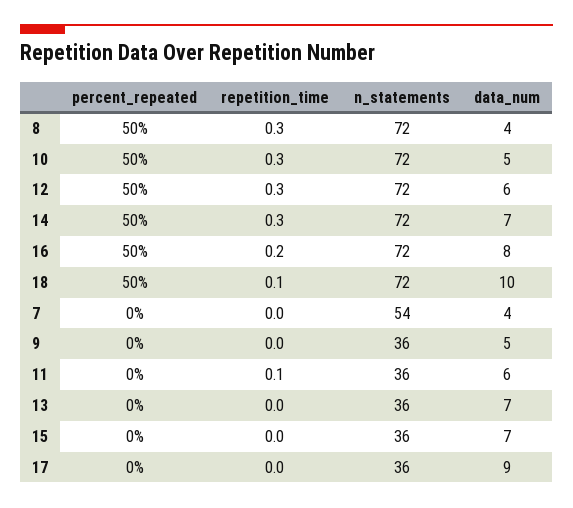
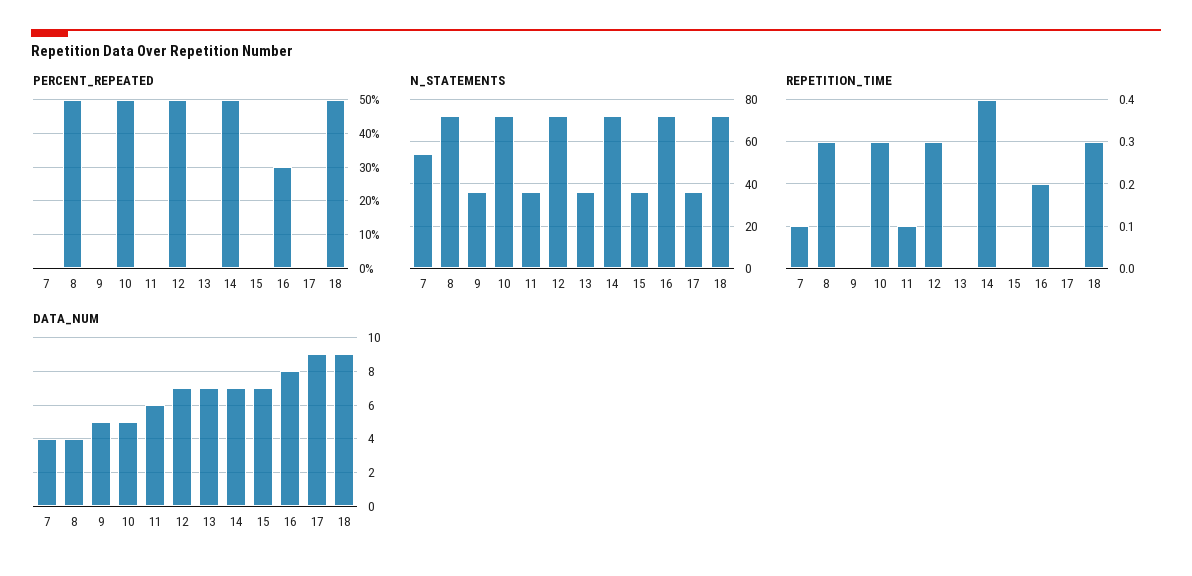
  {
    "percent_repeated": {
      "8": 50,
      "10": 50,
      "12": 50,
      "14": 50,
-     "16": 50,
+     "16": 30,
      "18": 50,
      "7": 0,
      "9": 0,
      "11": 0,
      "13": 0,
      "15": 0,
      "17": 0
    },
    "repetition_time": {
      "8": 0.3,
      "10": 0.3,
      "12": 0.3,
-     "14": 0.3,
+     "14": 0.4,
      "16": 0.2,
-     "18": 0.1,
+     "18": 0.3,
-     "7": 0,
+     "7": 0.1,
      "9": 0,
      "11": 0.1,
      "13": 0,
      "15": 0,
      "17": 0
    },
    "n_statements": {
      "8": 72,
      "10": 72,
      "12": 72,
      "14": 72,
      "16": 72,
      "18": 72,
      "7": 54,
      "9": 36,
      "11": 36,
      "13": 36,
      "15": 36,
      "17": 36
    },
    "data_num": {
      "8": 4,
      "10": 5,
-     "12": 6,
+     "12": 7,
      "14": 7,
      "16": 8,
-     "18": 10,
+     "18": 9,
      "7": 4,
      "9": 5,
      "11": 6,
      "13": 7,
      "15": 7,
      "17": 9
    }
  }

